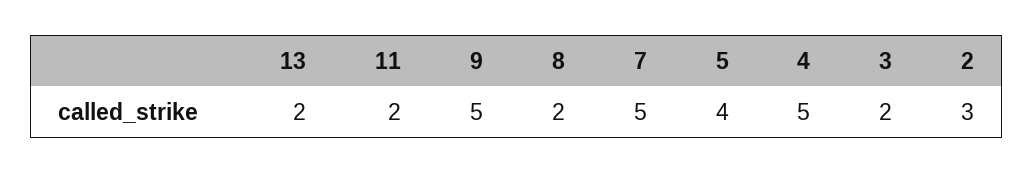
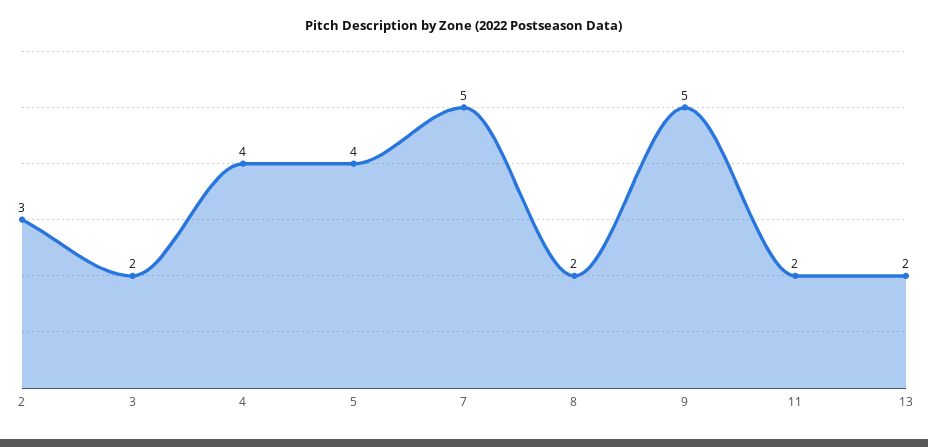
  {
    "13": 2,
    "11": 2,
    "9": 5,
    "8": 2,
    "7": 5,
    "5": 4,
-   "4": 5,
+   "4": 4,
    "3": 2,
    "2": 3
  }

